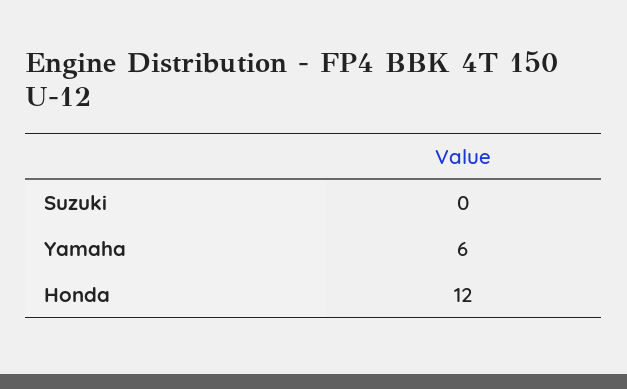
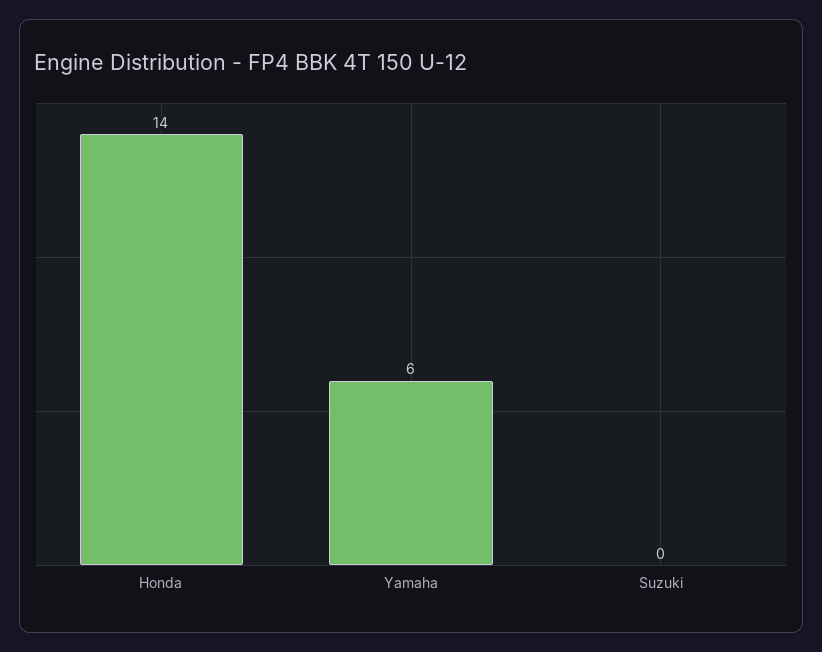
  {
    "Suzuki": 0,
    "Yamaha": 6,
-   "Honda": 12
+   "Honda": 14
  }

